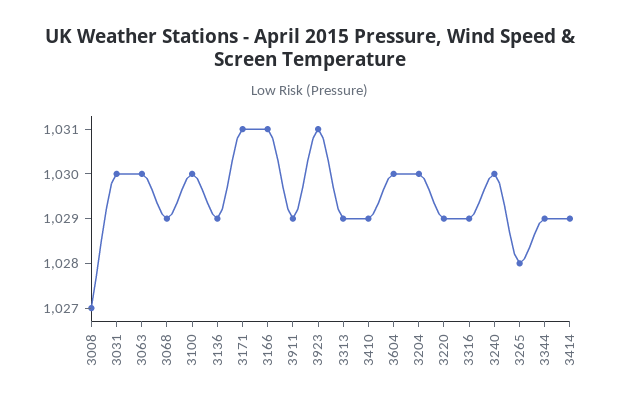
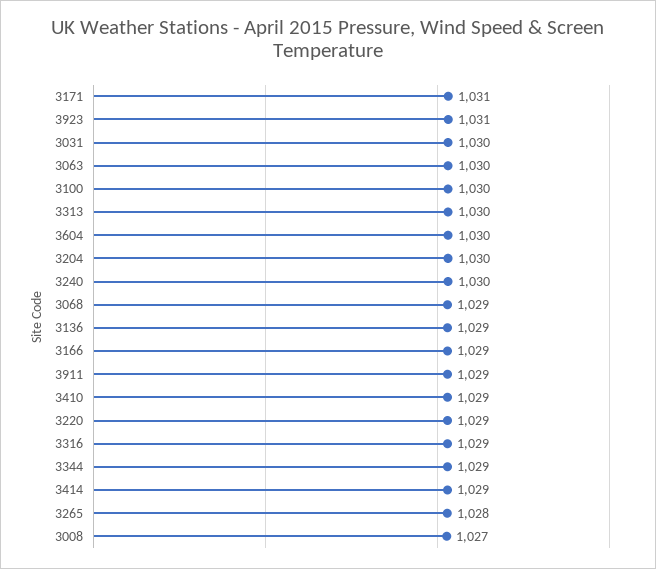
  {
    "3008": 1027,
    "3031": 1030,
    "3063": 1030,
    "3068": 1029,
    "3100": 1030,
    "3136": 1029,
    "3171": 1031,
-   "3166": 1031,
+   "3166": 1029,
    "3911": 1029,
    "3923": 1031,
-   "3313": 1029,
+   "3313": 1030,
    "3410": 1029,
    "3604": 1030,
    "3204": 1030,
    "3220": 1029,
    "3316": 1029,
    "3240": 1030,
    "3265": 1028,
    "3344": 1029,
    "3414": 1029
  }

